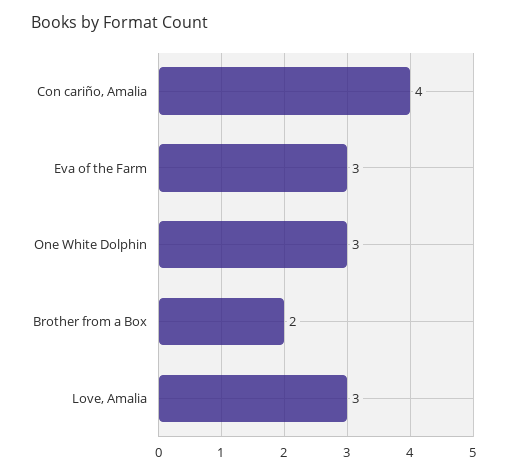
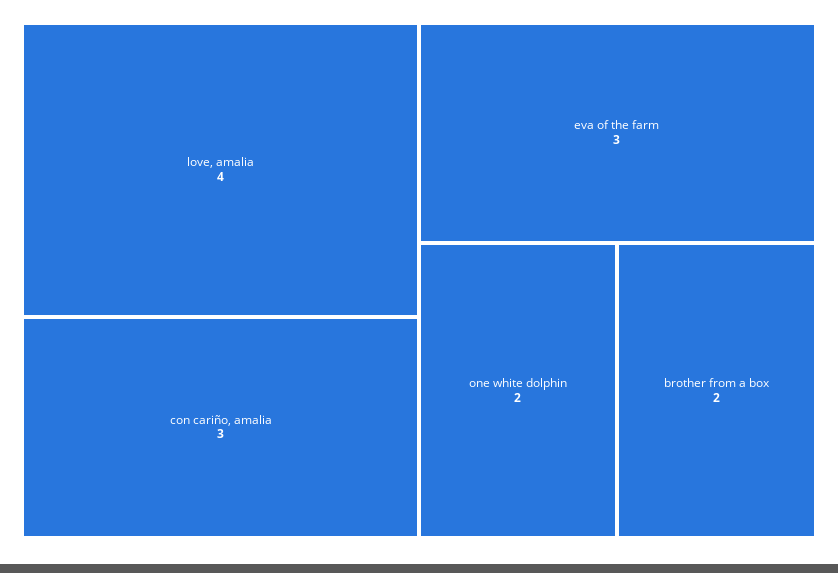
  {
-   "Con cariño, Amalia": 4,
+   "Con cariño, Amalia": 3,
    "Eva of the Farm": 3,
-   "One White Dolphin": 3,
+   "One White Dolphin": 2,
    "Brother from a Box": 2,
-   "Love, Amalia": 3
+   "Love, Amalia": 4
  }

